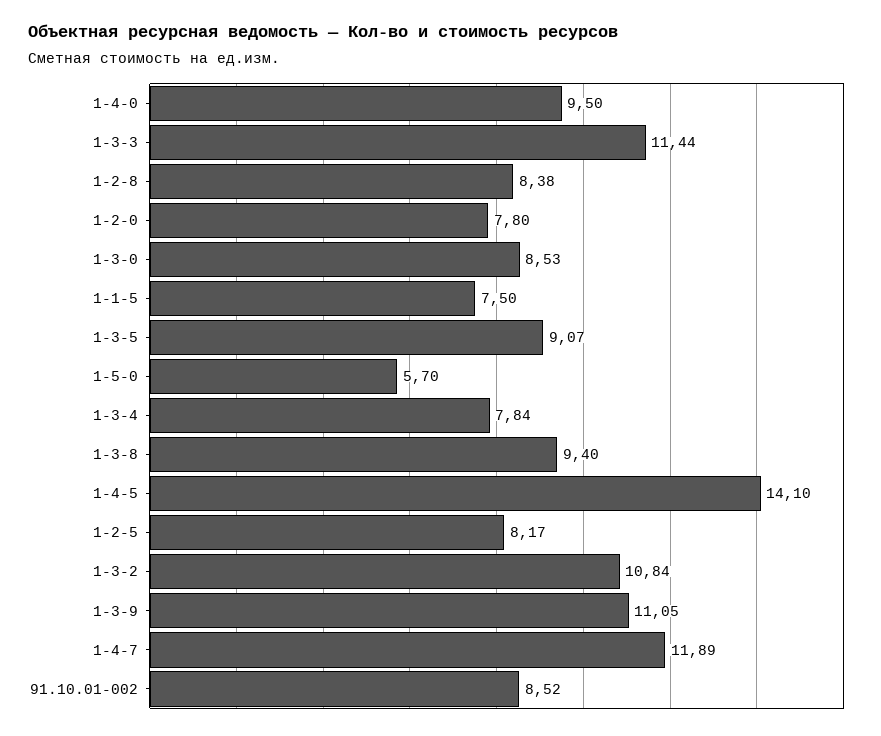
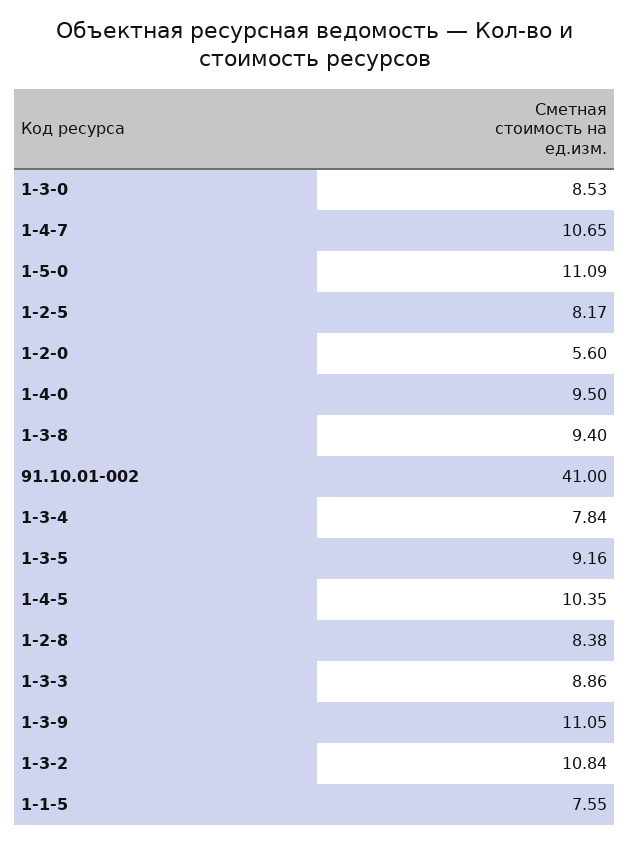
  {
    "1-4-0": 9.5,
-   "1-3-3": 11.44,
+   "1-3-3": 8.86,
    "1-2-8": 8.38,
-   "1-2-0": 7.8,
+   "1-2-0": 5.6,
    "1-3-0": 8.53,
-   "1-1-5": 7.5,
+   "1-1-5": 7.55,
-   "1-3-5": 9.07,
+   "1-3-5": 9.16,
-   "1-5-0": 5.7,
+   "1-5-0": 11.09,
    "1-3-4": 7.84,
    "1-3-8": 9.4,
-   "1-4-5": 14.1,
+   "1-4-5": 10.35,
    "1-2-5": 8.17,
    "1-3-2": 10.84,
    "1-3-9": 11.05,
-   "1-4-7": 11.89,
+   "1-4-7": 10.65,
-   "91.10.01-002": 8.52
+   "91.10.01-002": 41
  }

